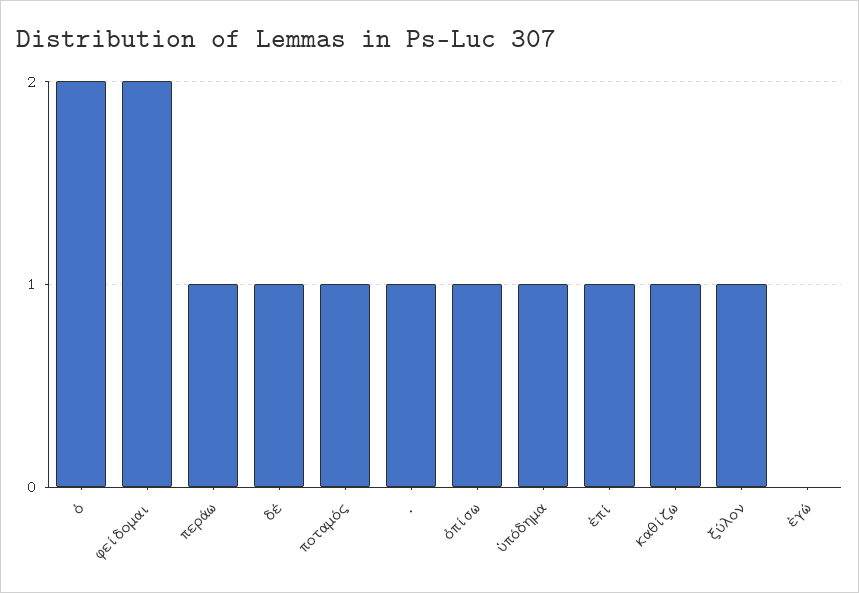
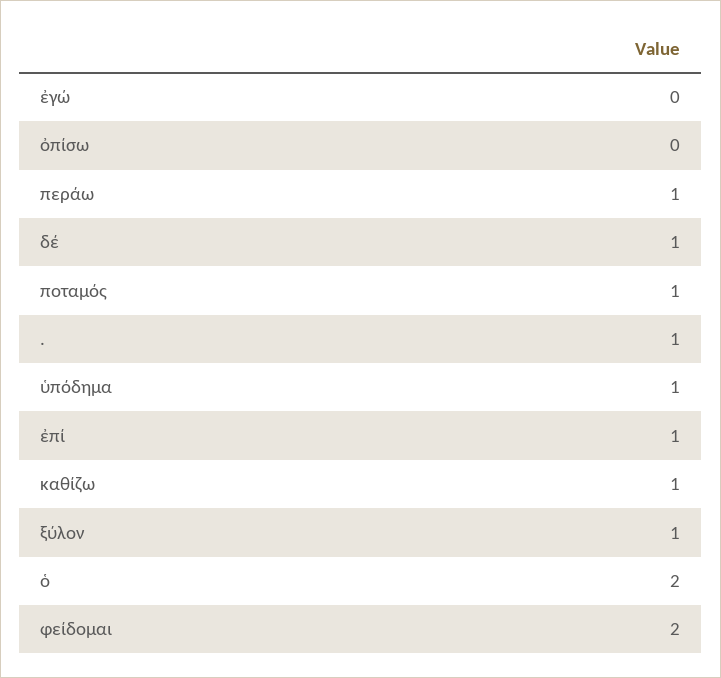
  {
    "ὁ": 2,
    "φείδομαι": 2,
    "περάω": 1,
    "δέ": 1,
    "ποταμός": 1,
    ".": 1,
-   "ὀπίσω": 1,
+   "ὀπίσω": 0,
    "ὑπόδημα": 1,
    "ἐπί": 1,
    "καθίζω": 1,
    "ξύλον": 1,
    "ἐγώ": 0
  }

